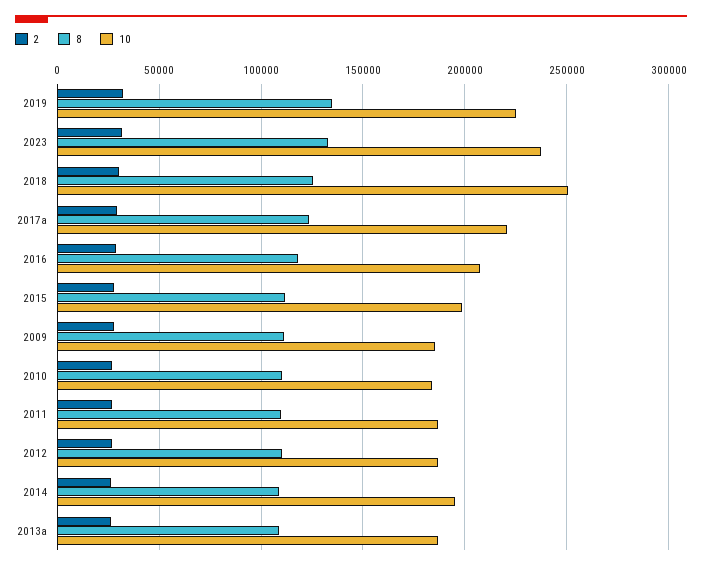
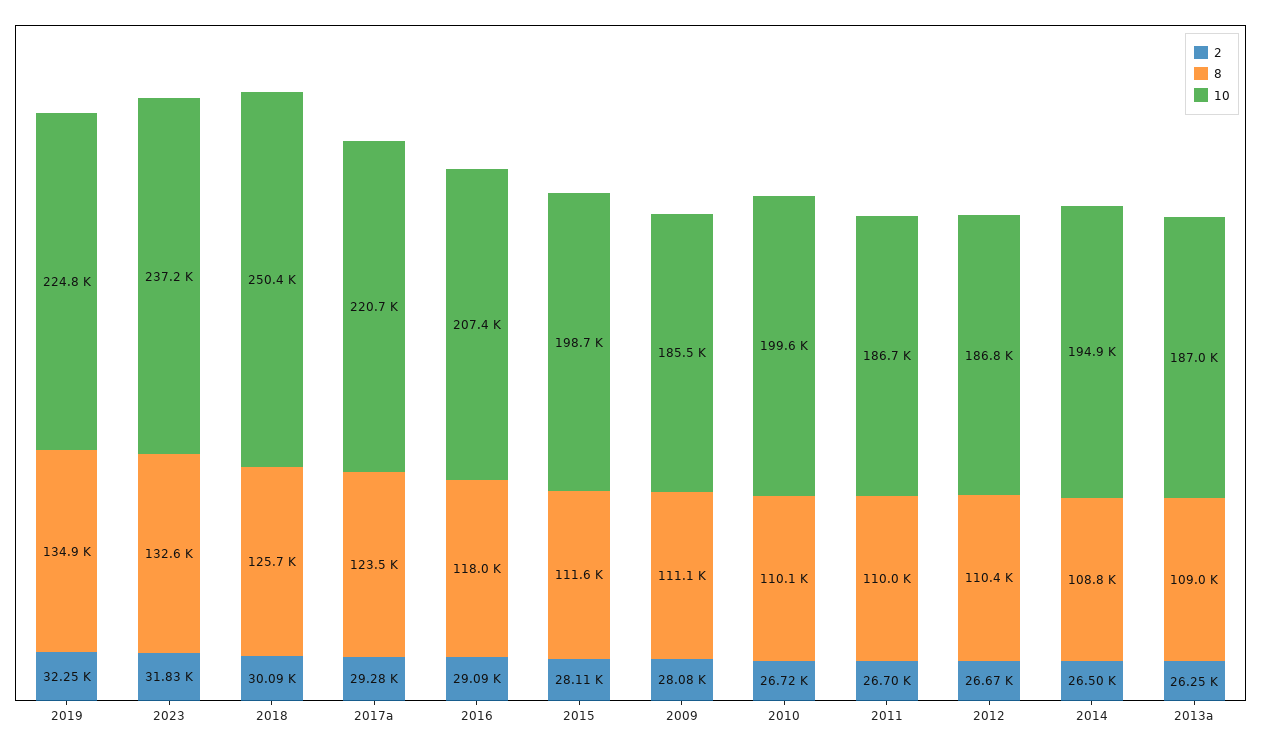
  {
    "2": {
      "2019": 32250,
      "2023": 31830,
      "2018": 30090,
      "2017a": 29280,
      "2016": 29090,
      "2015": 28110,
      "2009": 28080,
      "2010": 26720,
      "2011": 26700,
      "2012": 26670,
      "2014": 26500,
      "2013a": 26250
    },
    "8": {
      "2019": 134900,
      "2023": 132600,
      "2018": 125700,
      "2017a": 123500,
      "2016": 118000,
      "2015": 111600,
      "2009": 111100,
      "2010": 110100,
      "2011": 110000,
      "2012": 110400,
      "2014": 108800,
      "2013a": 109000
    },
    "10": {
      "2019": 224800,
      "2023": 237200,
      "2018": 250400,
      "2017a": 220700,
      "2016": 207400,
      "2015": 198700,
      "2009": 185500,
-     "2010": 185000,
+     "2010": 199600,
      "2011": 186700,
      "2012": 186800,
      "2014": 194900,
      "2013a": 187000
    }
  }

